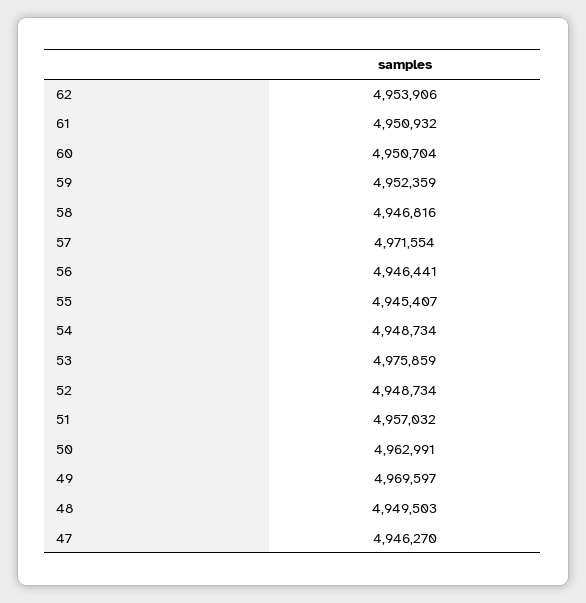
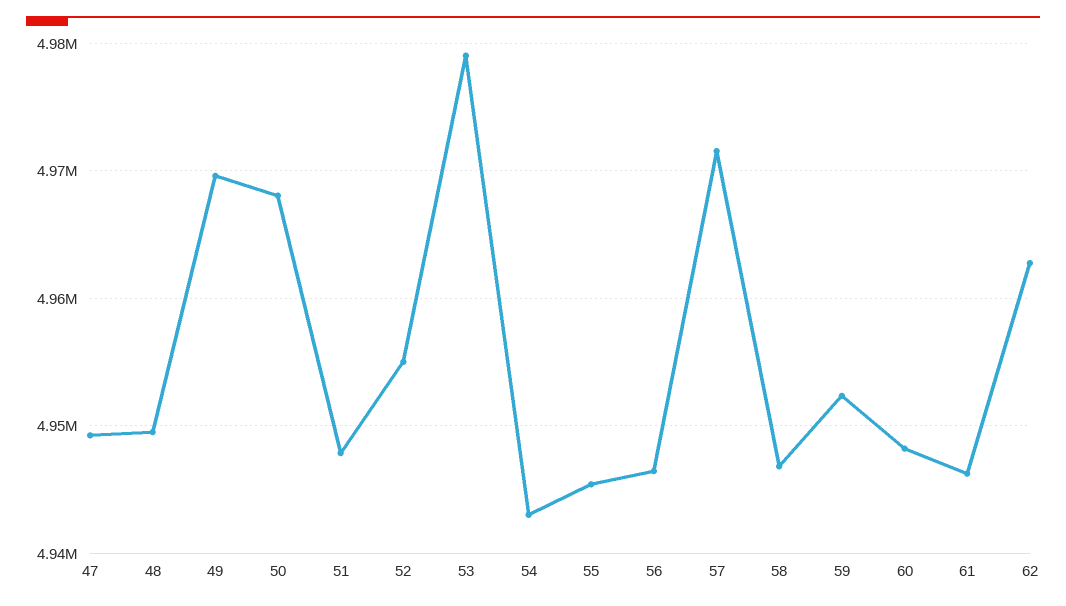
  {
-   "62": 4953906,
+   "62": 4963000,
-   "61": 4950932,
+   "61": 4946000,
-   "60": 4950704,
+   "60": 4948000,
    "59": 4952359,
    "58": 4946816,
    "57": 4971554,
    "56": 4946441,
    "55": 4945407,
-   "54": 4948734,
+   "54": 4943000,
-   "53": 4975859,
+   "53": 4979000,
-   "52": 4948734,
+   "52": 4955000,
-   "51": 4957032,
+   "51": 4948000,
-   "50": 4962991,
+   "50": 4968000,
    "49": 4969597,
    "48": 4949503,
-   "47": 4946270
+   "47": 4949000
  }

